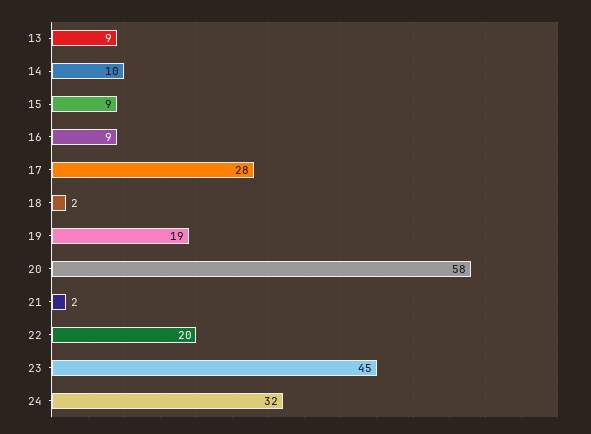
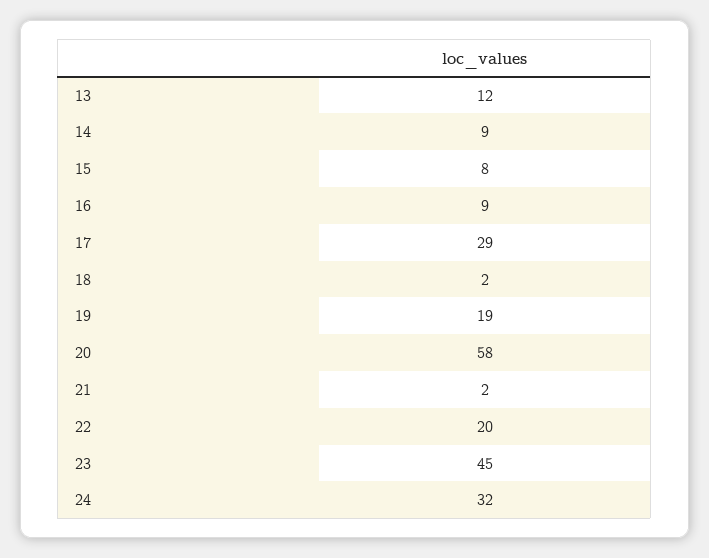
  {
-   "13": 9,
+   "13": 12,
-   "14": 10,
+   "14": 9,
-   "15": 9,
+   "15": 8,
    "16": 9,
-   "17": 28,
+   "17": 29,
    "18": 2,
    "19": 19,
    "20": 58,
    "21": 2,
    "22": 20,
    "23": 45,
    "24": 32
  }

